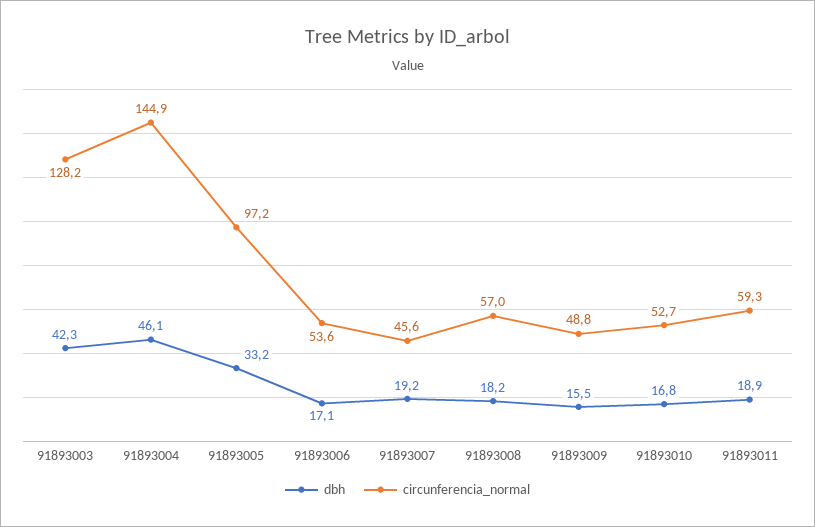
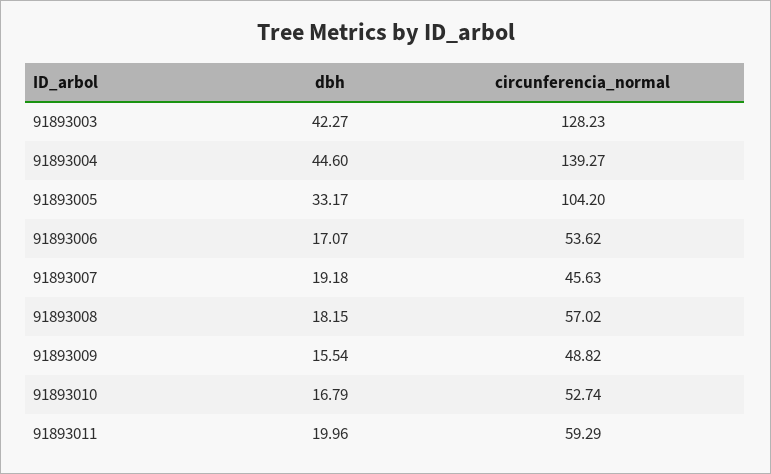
  {
    "dbh": {
      "91893003": 42.27,
-     "91893004": 46.1,
+     "91893004": 44.6,
      "91893005": 33.17,
      "91893006": 17.07,
      "91893007": 19.18,
      "91893008": 18.15,
      "91893009": 15.54,
      "91893010": 16.79,
-     "91893011": 18.9
+     "91893011": 19.96
    },
    "circunferencia_normal": {
      "91893003": 128.23,
-     "91893004": 144.9,
+     "91893004": 139.27,
-     "91893005": 97.2,
+     "91893005": 104.2,
      "91893006": 53.62,
      "91893007": 45.63,
      "91893008": 57.02,
      "91893009": 48.82,
      "91893010": 52.74,
      "91893011": 59.29
    }
  }

